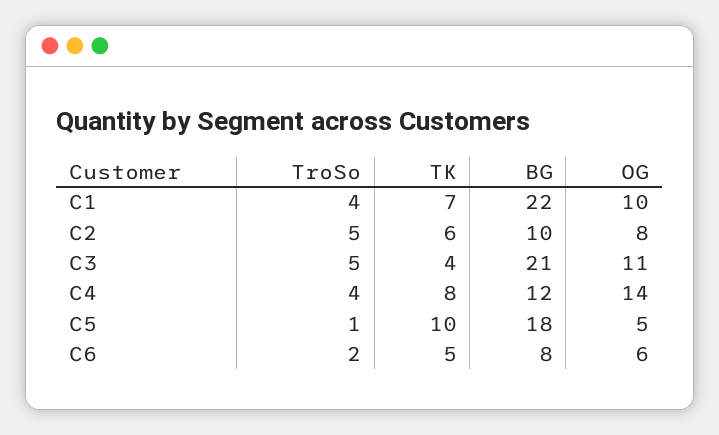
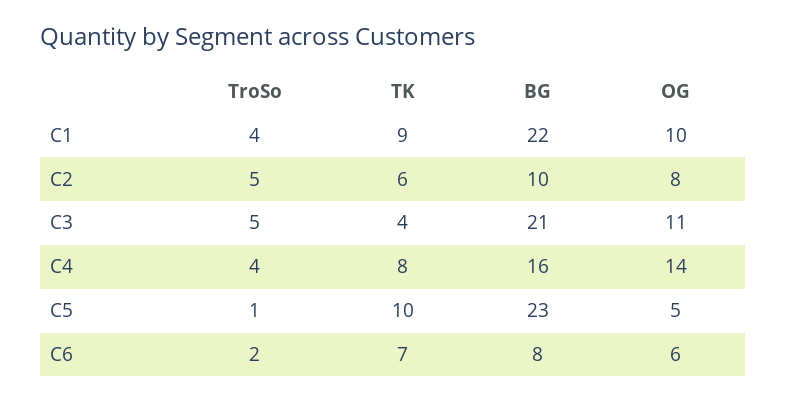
  {
    "TroSo": {
      "C1": 4,
      "C2": 5,
      "C3": 5,
      "C4": 4,
      "C5": 1,
      "C6": 2
    },
    "TK": {
-     "C1": 7,
+     "C1": 9,
      "C2": 6,
      "C3": 4,
      "C4": 8,
      "C5": 10,
-     "C6": 5
+     "C6": 7
    },
    "BG": {
      "C1": 22,
      "C2": 10,
      "C3": 21,
-     "C4": 12,
+     "C4": 16,
-     "C5": 18,
+     "C5": 23,
      "C6": 8
    },
    "OG": {
      "C1": 10,
      "C2": 8,
      "C3": 11,
      "C4": 14,
      "C5": 5,
      "C6": 6
    }
  }

